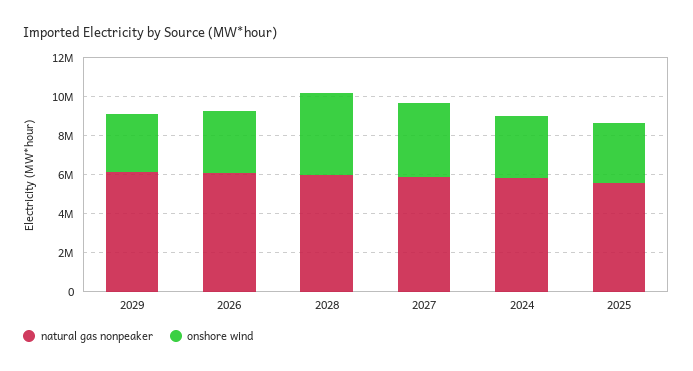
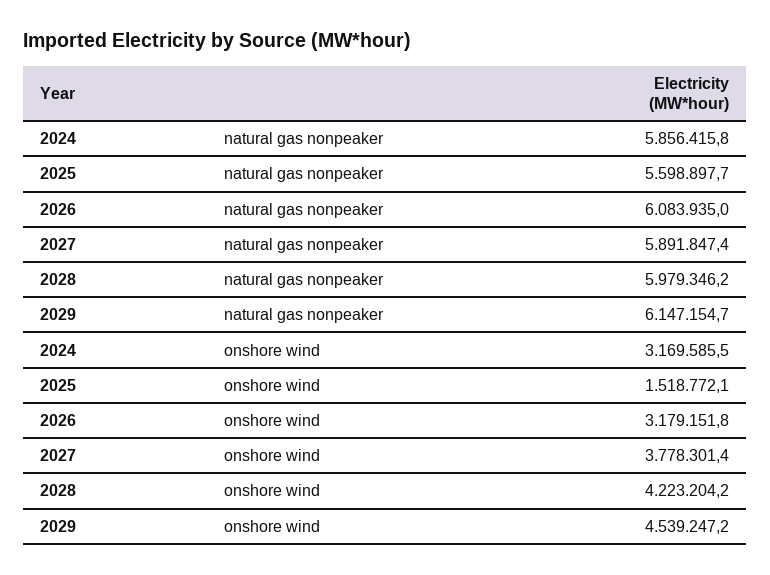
  {
    "natural gas nonpeaker": {
      "2029": 6147154.7,
      "2026": 6083935,
      "2028": 5979346.2,
      "2027": 5891847.4,
      "2024": 5856415.8,
      "2025": 5598897.7
    },
    "onshore wind": {
-     "2029": 3000000,
+     "2029": 4539247.2,
      "2026": 3179151.8,
      "2028": 4223204.2,
      "2027": 3778301.4,
      "2024": 3169585.5,
-     "2025": 3000000
+     "2025": 1518772.1
    }
  }

